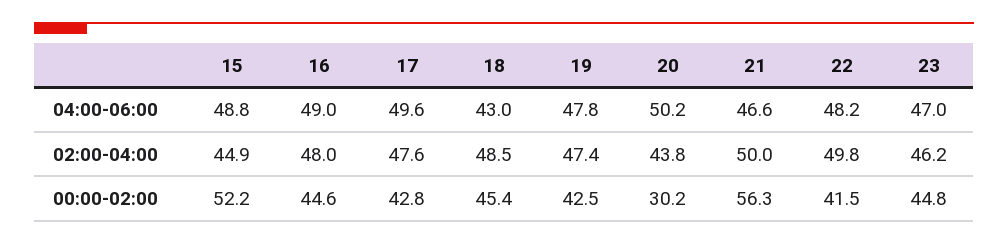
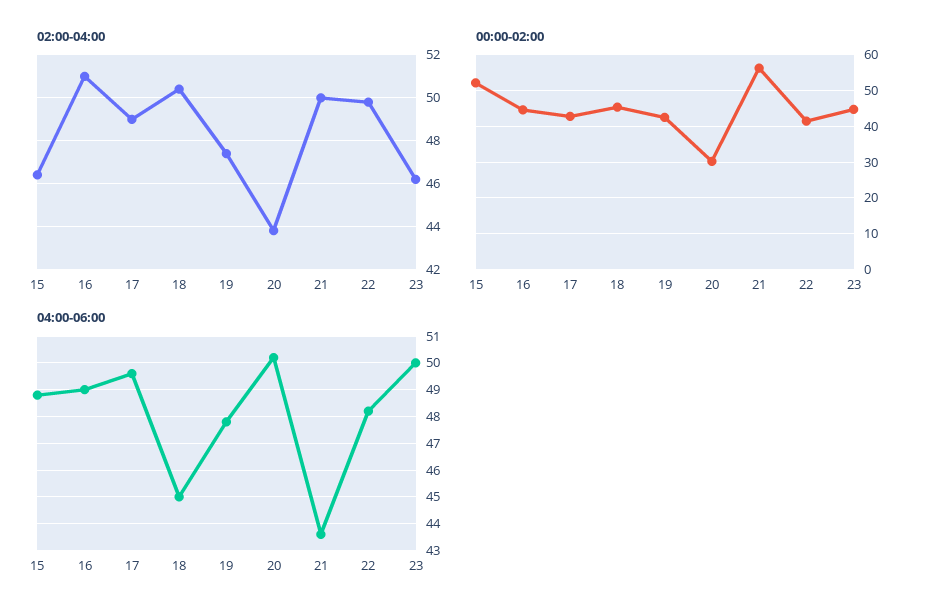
  {
    "04:00-06:00": {
      "15": 48.8,
      "16": 49,
      "17": 49.6,
-     "18": 43,
+     "18": 45,
      "19": 47.8,
      "20": 50.2,
-     "21": 46.6,
+     "21": 43.5,
      "22": 48.2,
-     "23": 47
+     "23": 50
    },
    "02:00-04:00": {
-     "15": 44.9,
+     "15": 46.5,
-     "16": 48,
+     "16": 51,
-     "17": 47.6,
+     "17": 49,
-     "18": 48.5,
+     "18": 50.5,
      "19": 47.4,
      "20": 43.8,
      "21": 50,
      "22": 49.8,
      "23": 46.2
    },
    "00:00-02:00": {
      "15": 52.2,
      "16": 44.6,
      "17": 42.8,
      "18": 45.4,
      "19": 42.5,
      "20": 30.2,
      "21": 56.3,
      "22": 41.5,
      "23": 44.8
    }
  }

